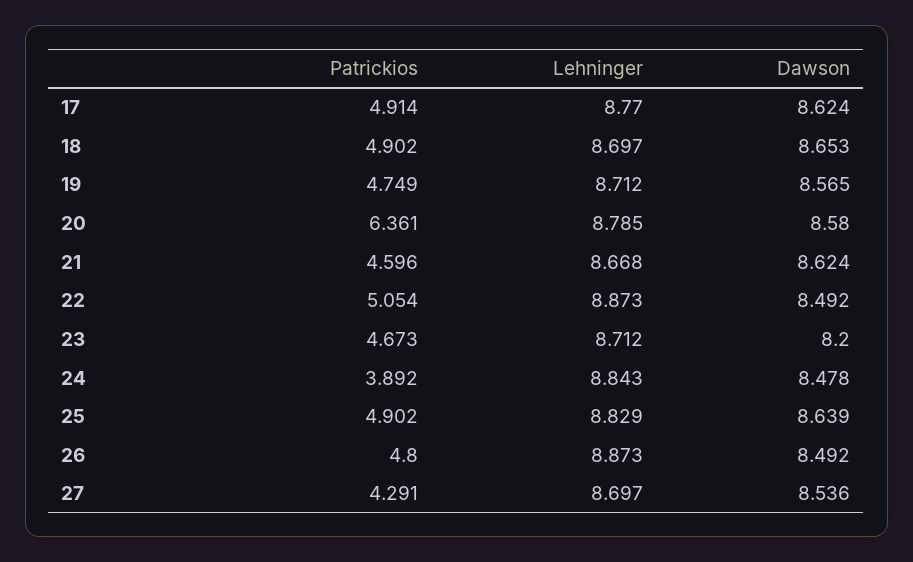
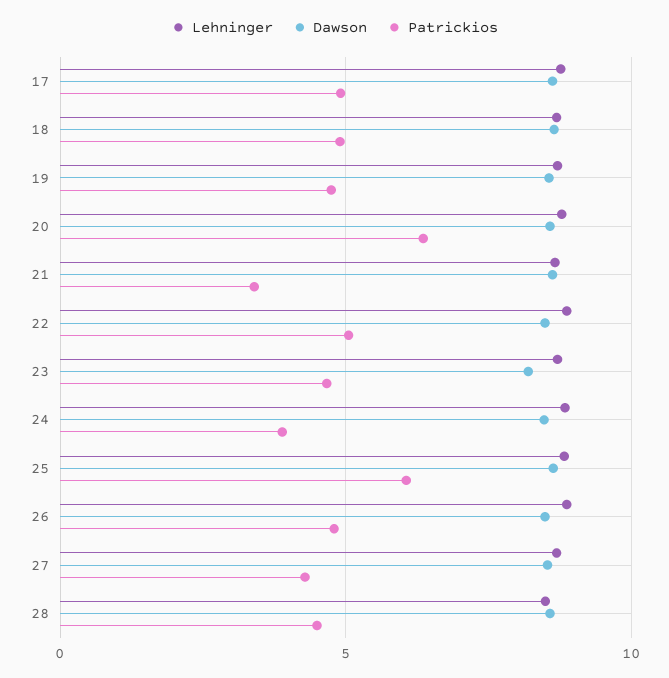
  {
    "Patrickios": {
      "17": 4.914,
      "18": 4.902,
      "19": 4.749,
      "20": 6.361,
-     "21": 4.596,
+     "21": 3.5,
      "22": 5.054,
      "23": 4.673,
      "24": 3.892,
-     "25": 4.902,
+     "25": 6,
      "26": 4.8,
-     "27": 4.291
+     "27": 4.291,
+     "28": 4.5
    },
    "Lehninger": {
      "17": 8.77,
      "18": 8.697,
      "19": 8.712,
      "20": 8.785,
      "21": 8.668,
      "22": 8.873,
      "23": 8.712,
      "24": 8.843,
      "25": 8.829,
      "26": 8.873,
-     "27": 8.697
+     "27": 8.697,
+     "28": 8.5
    },
    "Dawson": {
      "17": 8.624,
      "18": 8.653,
      "19": 8.565,
      "20": 8.58,
      "21": 8.624,
      "22": 8.492,
      "23": 8.2,
      "24": 8.478,
      "25": 8.639,
      "26": 8.492,
-     "27": 8.536
+     "27": 8.536,
+     "28": 8.5
    }
  }

